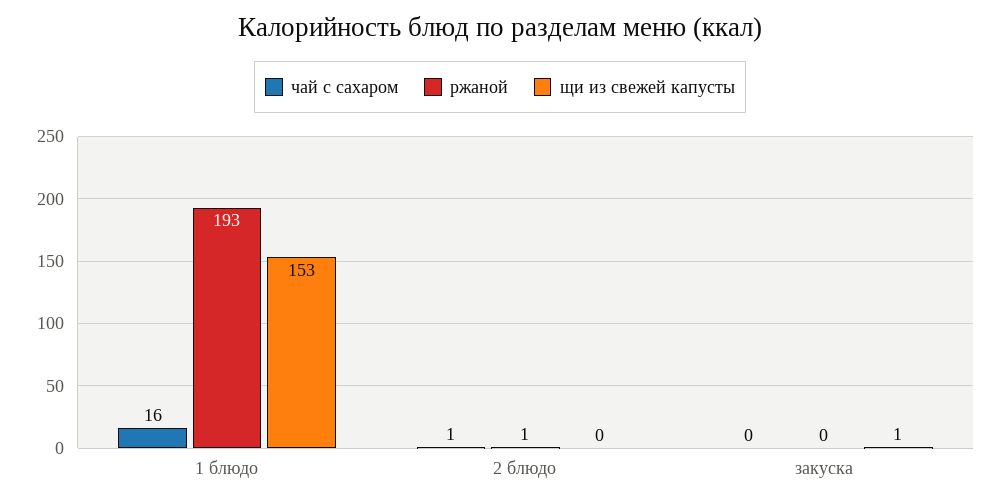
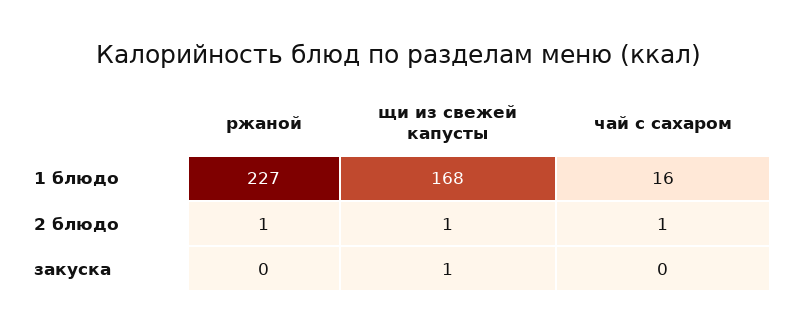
  {
    "чай с сахаром": {
      "1 блюдо": 16,
      "2 блюдо": 1,
      "закуска": 0
    },
    "ржаной": {
-     "1 блюдо": 193,
+     "1 блюдо": 227,
      "2 блюдо": 1,
      "закуска": 0
    },
    "щи из свежей капусты": {
-     "1 блюдо": 153,
+     "1 блюдо": 168,
-     "2 блюдо": 0,
+     "2 блюдо": 1,
      "закуска": 1
    }
  }

